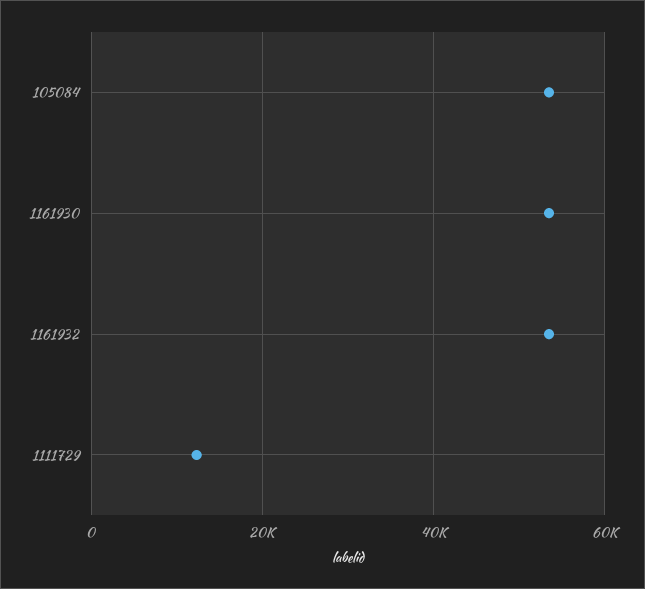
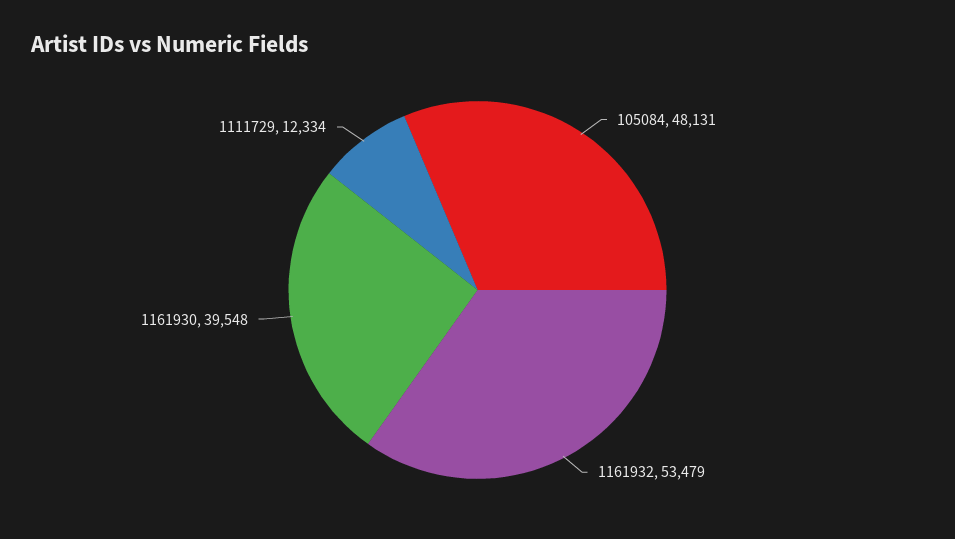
  {
-   "105084": 54000,
+   "105084": 48131,
-   "1161930": 54000,
+   "1161930": 39548,
    "1161932": 53479,
    "1111729": 12334
  }

